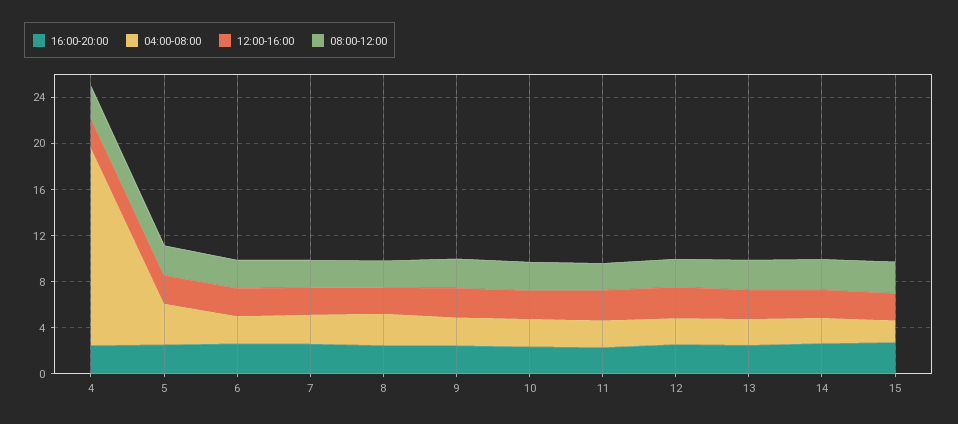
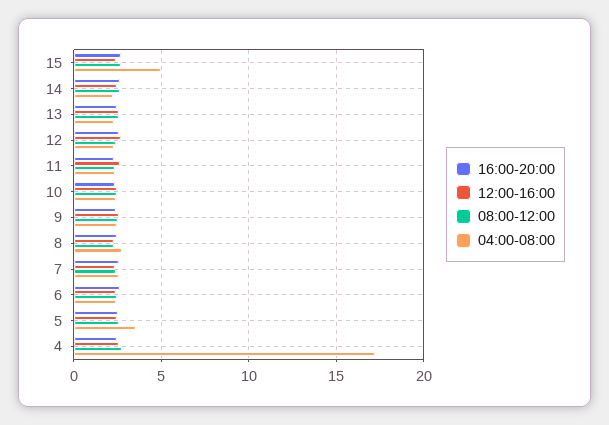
  {
    "16:00-20:00": {
      "4": 2.5,
      "5": 2.5,
      "6": 2.5,
      "7": 2.5,
      "8": 2.5,
      "9": 2.5,
      "10": 2.5,
      "11": 2.5,
      "12": 2.5,
      "13": 2.5,
      "14": 2.5,
      "15": 2.5
    },
    "04:00-08:00": {
      "4": 17,
      "5": 3.5,
      "6": 2.5,
      "7": 2.5,
      "8": 2.5,
      "9": 2.5,
      "10": 2.5,
      "11": 2.5,
      "12": 2.5,
      "13": 2.5,
      "14": 2,
-     "15": 2
+     "15": 5
    },
    "12:00-16:00": {
      "4": 2.5,
      "5": 2.5,
      "6": 2.5,
      "7": 2.5,
      "8": 2.5,
      "9": 2.5,
      "10": 2.5,
      "11": 2.5,
      "12": 2.5,
      "13": 2.5,
      "14": 2.5,
      "15": 2.5
    },
    "08:00-12:00": {
      "4": 2.5,
      "5": 2.5,
      "6": 2.5,
      "7": 2.5,
      "8": 2.5,
      "9": 2.5,
      "10": 2.5,
      "11": 2.5,
      "12": 2.5,
      "13": 2.5,
      "14": 2.5,
      "15": 2.5
    }
  }

